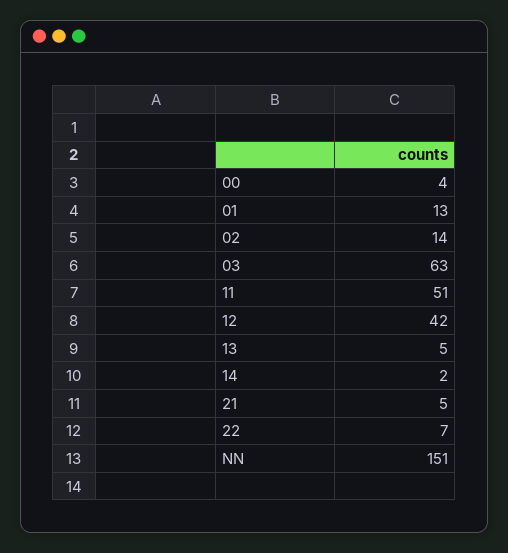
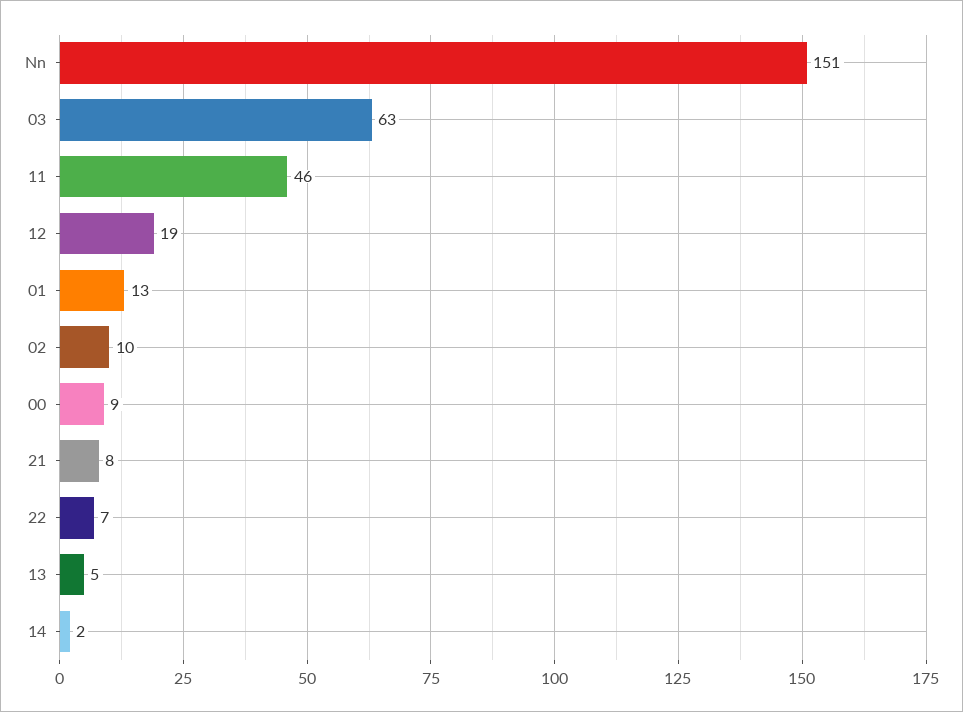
  {
-   "00": 4,
+   "00": 9,
    "01": 13,
-   "02": 14,
+   "02": 10,
    "03": 63,
-   "11": 51,
+   "11": 46,
-   "12": 42,
+   "12": 19,
    "13": 5,
    "14": 2,
-   "21": 5,
+   "21": 8,
    "22": 7,
    "NN": 151
  }

